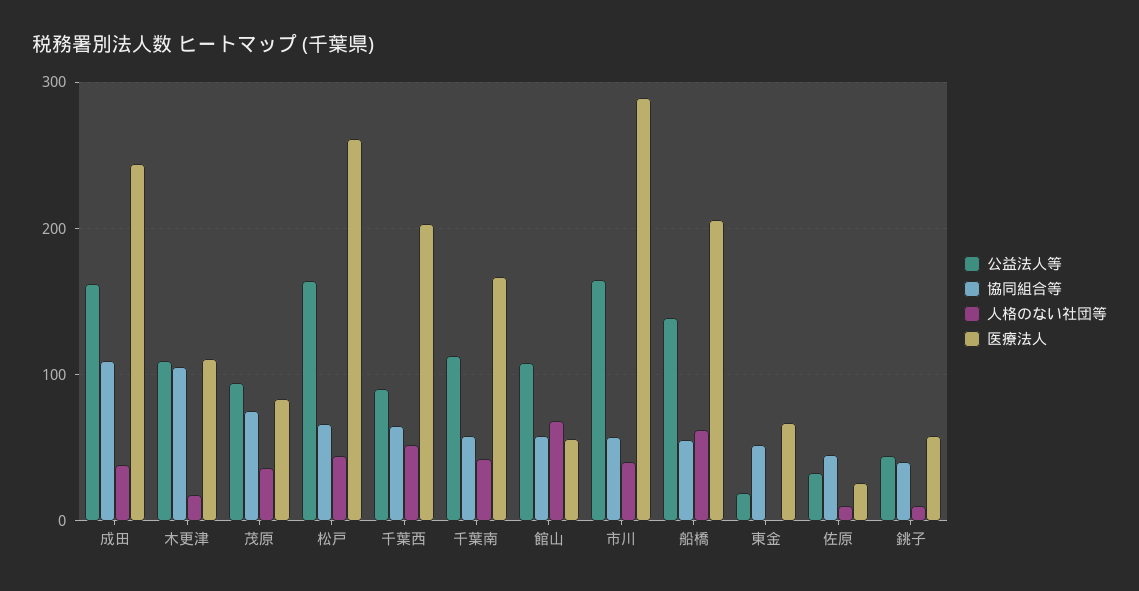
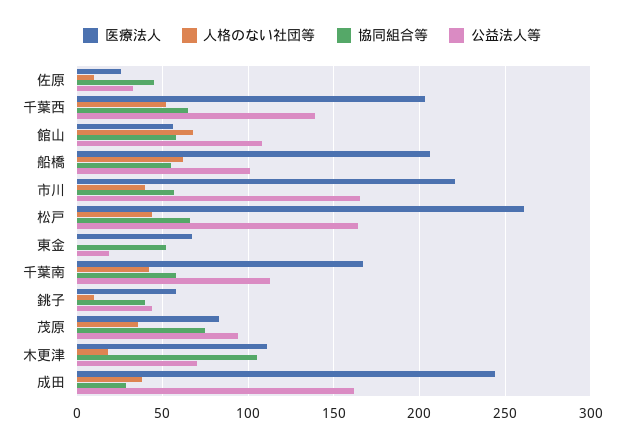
  {
    "公益法人等": {
      "成田": 160,
-     "木更津": 110,
+     "木更津": 70,
      "茂原": 95,
      "松戸": 165,
-     "千葉西": 90,
+     "千葉西": 140,
      "千葉南": 115,
      "館山": 110,
      "市川": 165,
-     "船橋": 140,
+     "船橋": 100,
      "東金": 20,
      "佐原": 35,
      "銚子": 45
    },
    "協同組合等": {
-     "成田": 110,
+     "成田": 30,
      "木更津": 105,
      "茂原": 75,
      "松戸": 65,
      "千葉西": 65,
      "千葉南": 60,
      "館山": 60,
      "市川": 55,
      "船橋": 55,
      "東金": 50,
      "佐原": 45,
      "銚子": 40
    },
    "人格のない社団等": {
      "成田": 40,
      "木更津": 20,
      "茂原": 35,
      "松戸": 45,
      "千葉西": 50,
      "千葉南": 40,
      "館山": 70,
      "市川": 40,
      "船橋": 60,
      "東金": 0,
      "佐原": 10,
      "銚子": 10
    },
    "医療法人": {
      "成田": 245,
      "木更津": 110,
      "茂原": 85,
      "松戸": 260,
      "千葉西": 205,
      "千葉南": 165,
      "館山": 55,
-     "市川": 290,
+     "市川": 220,
      "船橋": 205,
      "東金": 65,
      "佐原": 25,
      "銚子": 60
    }
  }

